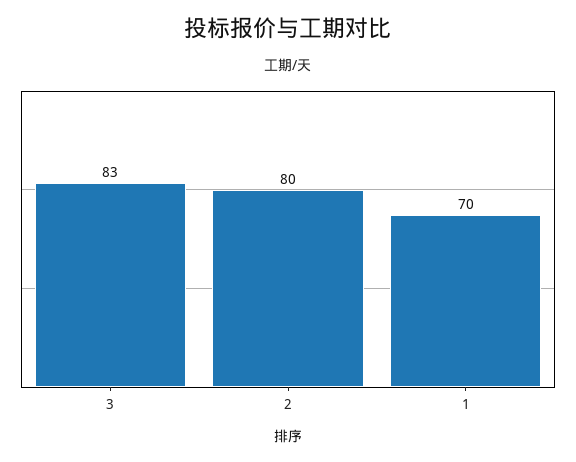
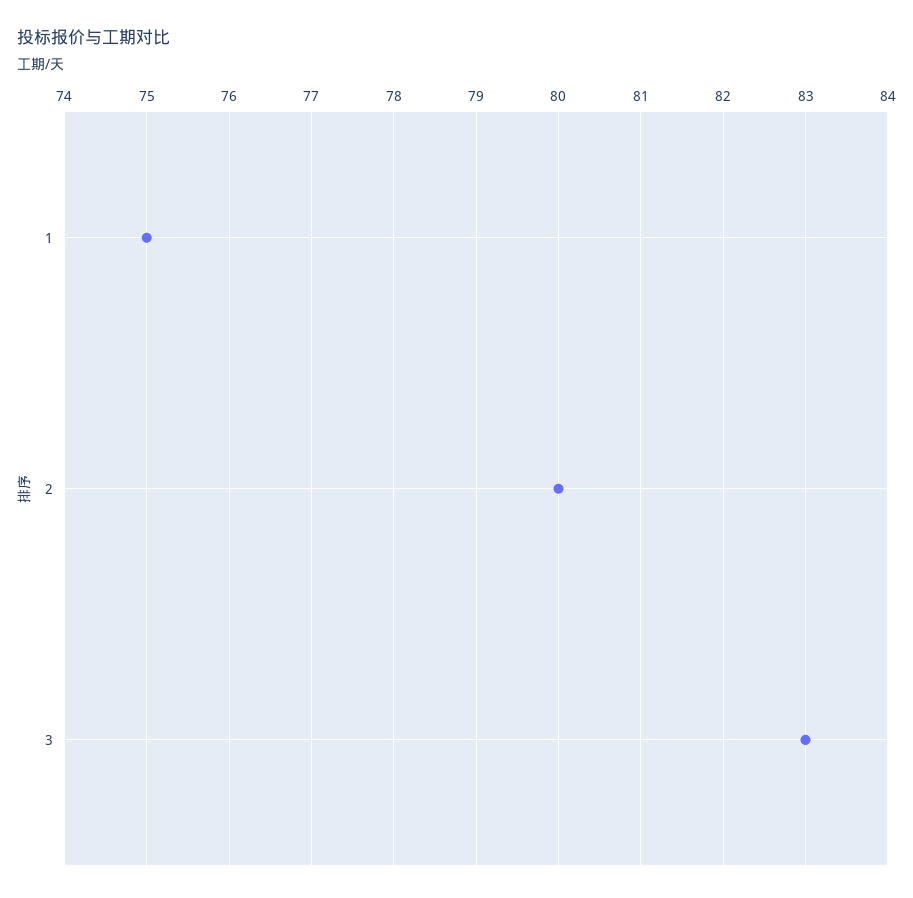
  {
    "3": 83,
    "2": 80,
-   "1": 70
+   "1": 75
  }

